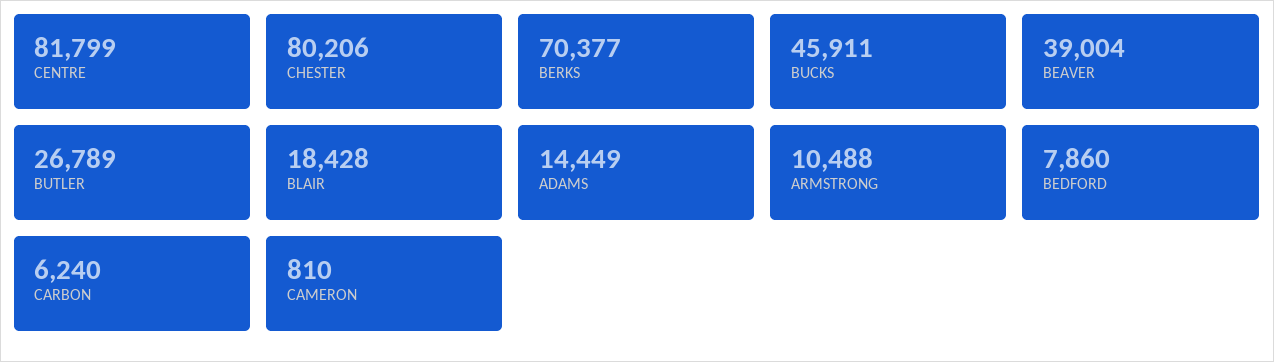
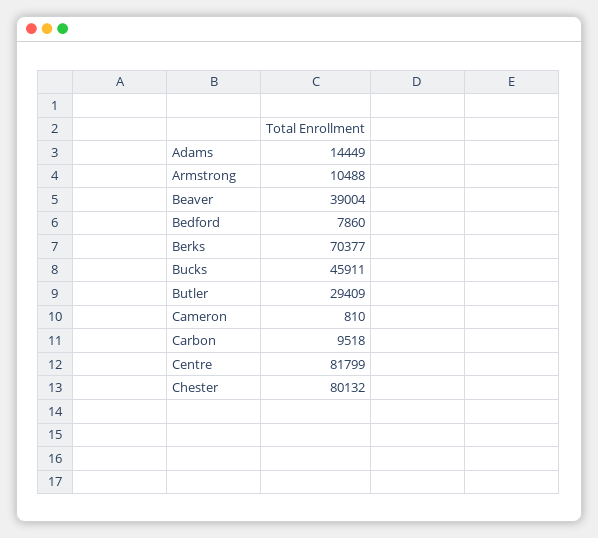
  {
    "CENTRE": 81799,
-   "CHESTER": 80206,
+   "CHESTER": 80132,
    "BERKS": 70377,
    "BUCKS": 45911,
    "BEAVER": 39004,
-   "BUTLER": 26789,
+   "BUTLER": 29409,
-   "BLAIR": 18428,
    "ADAMS": 14449,
    "ARMSTRONG": 10488,
    "BEDFORD": 7860,
-   "CARBON": 6240,
+   "CARBON": 9518,
    "CAMERON": 810
  }

